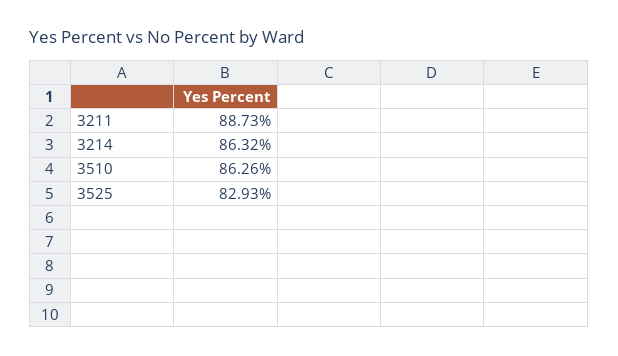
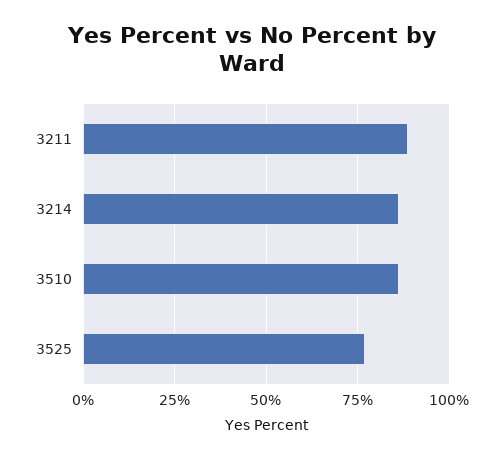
  {
    "3211": 88.73,
    "3214": 86.32,
    "3510": 86.26,
-   "3525": 82.93
+   "3525": 77.5
  }

